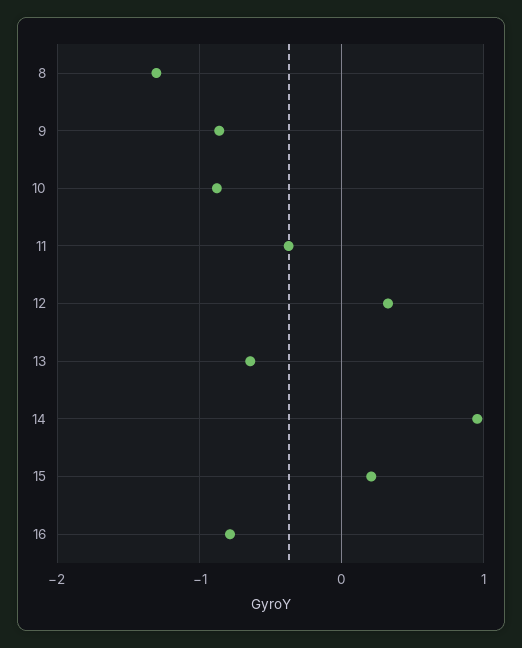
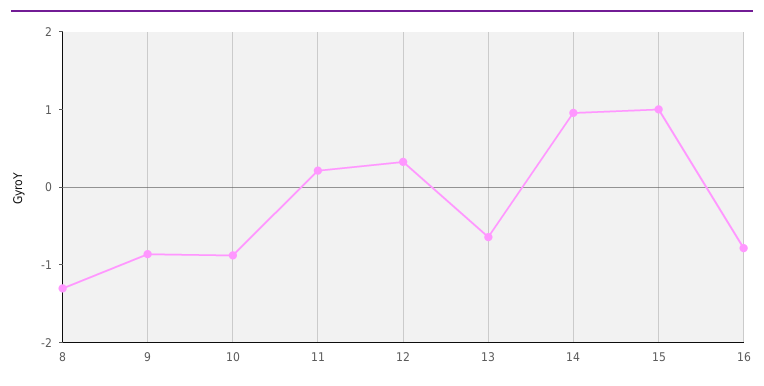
  {
    "8": -1.3,
    "9": -0.9,
    "10": -0.9,
-   "11": -0.4,
+   "11": 0.2,
    "12": 0.3,
    "13": -0.6,
    "14": 1,
-   "15": 0.2,
+   "15": 1,
    "16": -0.8
  }

